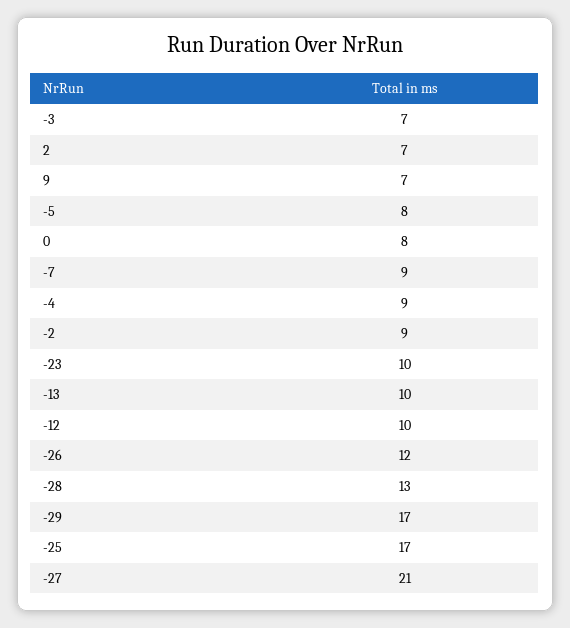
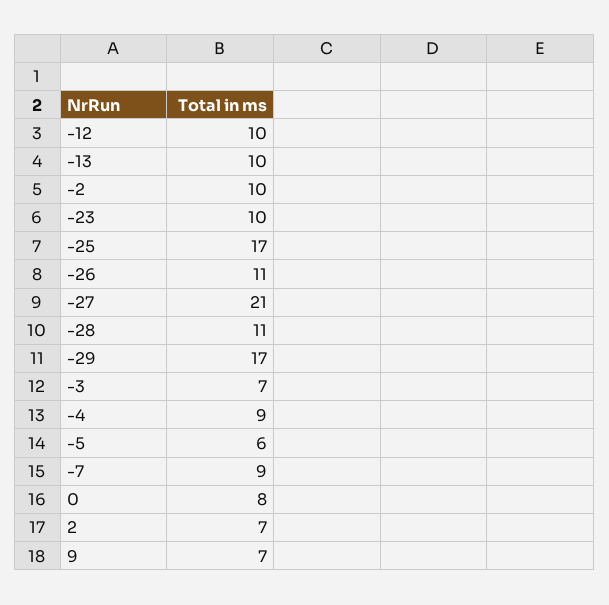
  {
    "-3": 7,
    "2": 7,
    "9": 7,
-   "-5": 8,
+   "-5": 6,
    "0": 8,
    "-7": 9,
    "-4": 9,
-   "-2": 9,
+   "-2": 10,
    "-23": 10,
    "-13": 10,
    "-12": 10,
-   "-26": 12,
+   "-26": 11,
-   "-28": 13,
+   "-28": 11,
    "-29": 17,
    "-25": 17,
    "-27": 21
  }

